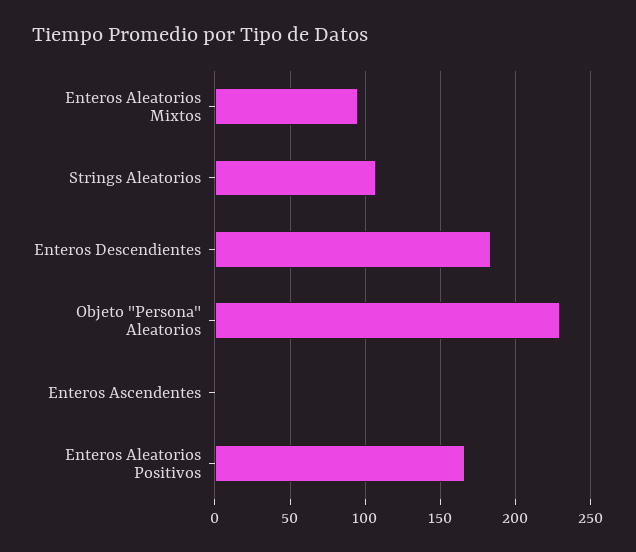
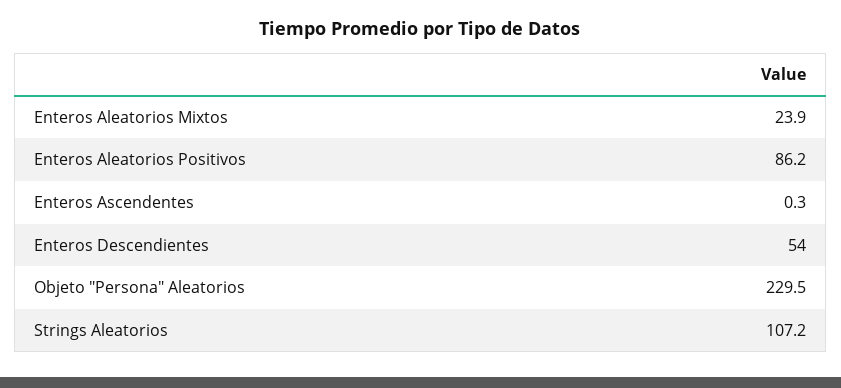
  {
-   "Enteros Aleatorios Mixtos": 95,
+   "Enteros Aleatorios Mixtos": 23.9,
    "Strings Aleatorios": 107.2,
-   "Enteros Descendientes": 185,
+   "Enteros Descendientes": 54,
    "Objeto \"Persona\" Aleatorios": 229.5,
    "Enteros Ascendentes": 0.3,
-   "Enteros Aleatorios Positivos": 165
+   "Enteros Aleatorios Positivos": 86.2
  }

